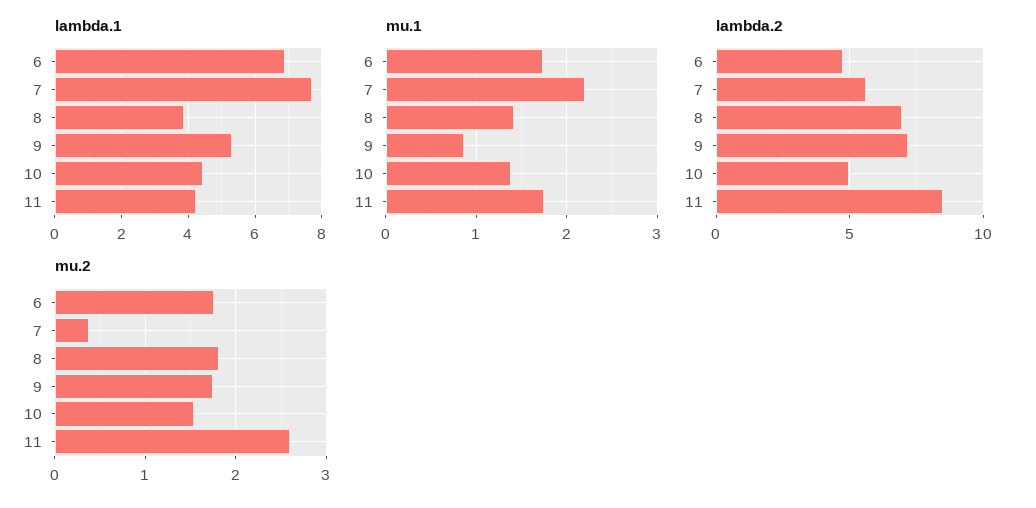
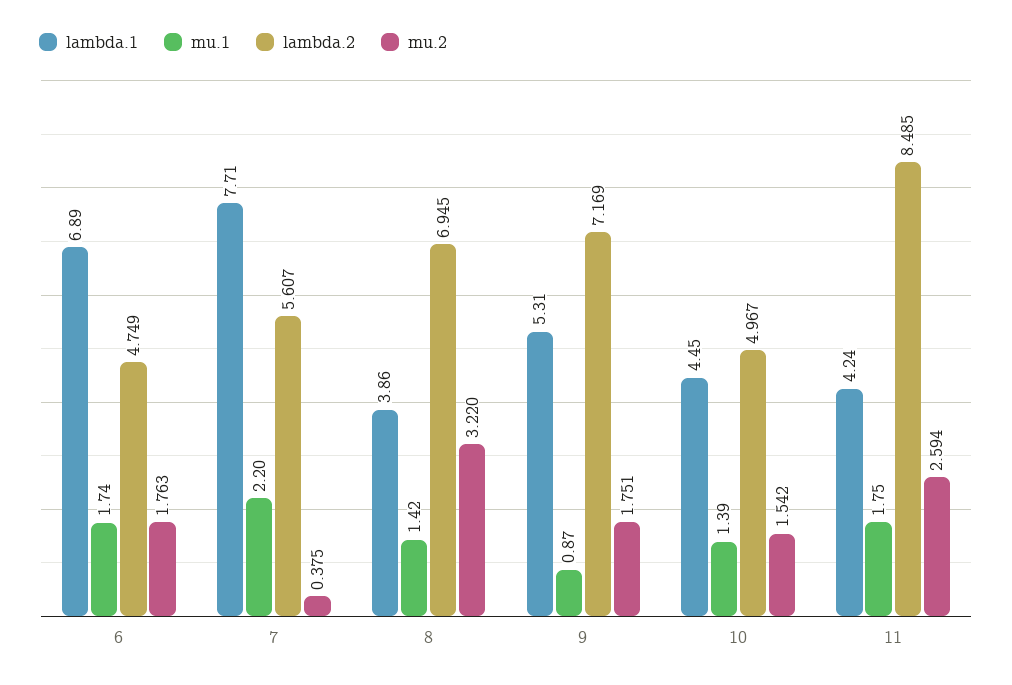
  {
    "lambda.1": {
      "6": 6.89,
      "7": 7.71,
      "8": 3.86,
      "9": 5.31,
      "10": 4.45,
      "11": 4.24
    },
    "mu.1": {
      "6": 1.74,
      "7": 2.2,
      "8": 1.42,
      "9": 0.87,
      "10": 1.39,
      "11": 1.75
    },
    "lambda.2": {
      "6": 4.749,
      "7": 5.607,
      "8": 6.945,
      "9": 7.169,
      "10": 4.967,
      "11": 8.485
    },
    "mu.2": {
      "6": 1.763,
      "7": 0.375,
-     "8": 1.8,
+     "8": 3.22,
      "9": 1.751,
      "10": 1.542,
      "11": 2.594
    }
  }

